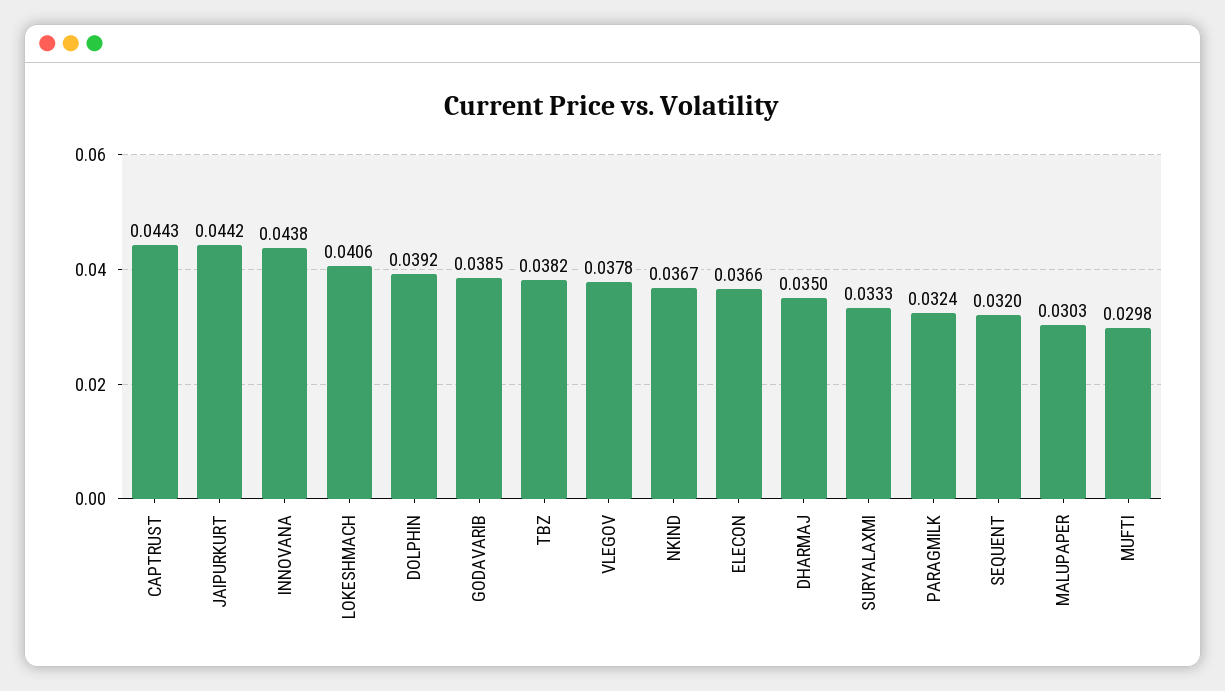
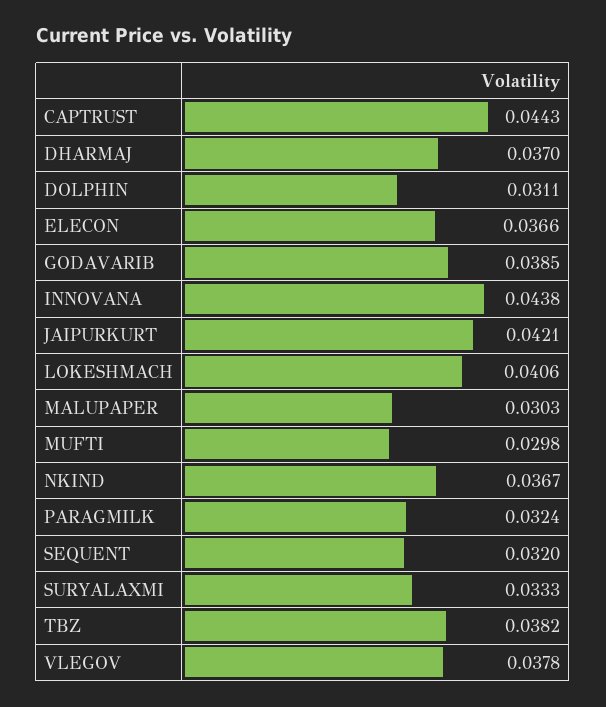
  {
    "CAPTRUST": 0.0443,
-   "JAIPURKURT": 0.0442,
+   "JAIPURKURT": 0.0421,
    "INNOVANA": 0.0438,
    "LOKESHMACH": 0.0406,
-   "DOLPHIN": 0.0392,
+   "DOLPHIN": 0.0311,
    "GODAVARIB": 0.0385,
    "TBZ": 0.0382,
    "VLEGOV": 0.0378,
    "NKIND": 0.0367,
    "ELECON": 0.0366,
-   "DHARMAJ": 0.035,
+   "DHARMAJ": 0.037,
    "SURYALAXMI": 0.0333,
    "PARAGMILK": 0.0324,
    "SEQUENT": 0.032,
    "MALUPAPER": 0.0303,
    "MUFTI": 0.0298
  }

